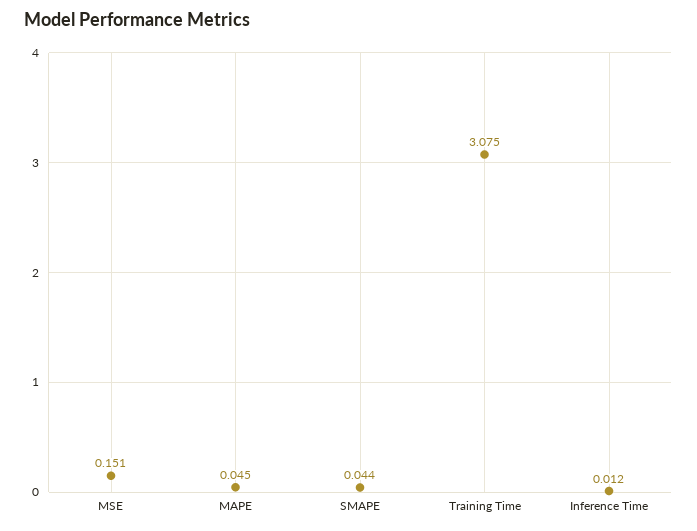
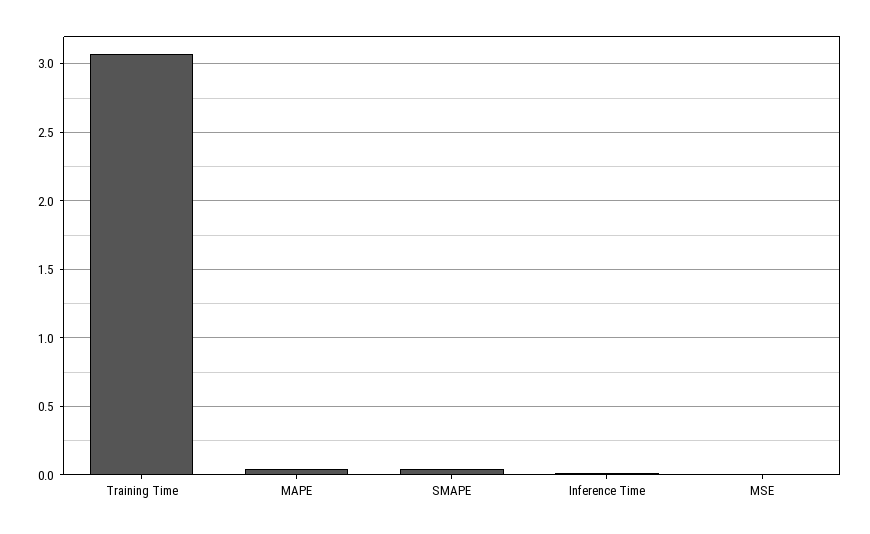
  {
-   "MSE": 0.151,
+   "MSE": 0,
    "MAPE": 0.045,
    "SMAPE": 0.044,
    "Training Time": 3.075,
    "Inference Time": 0.012
  }

